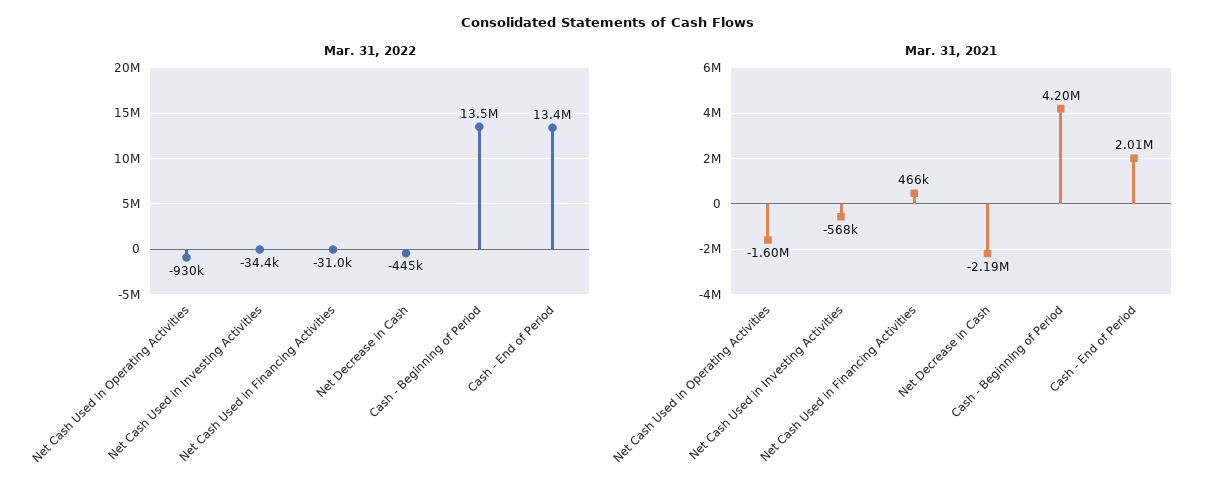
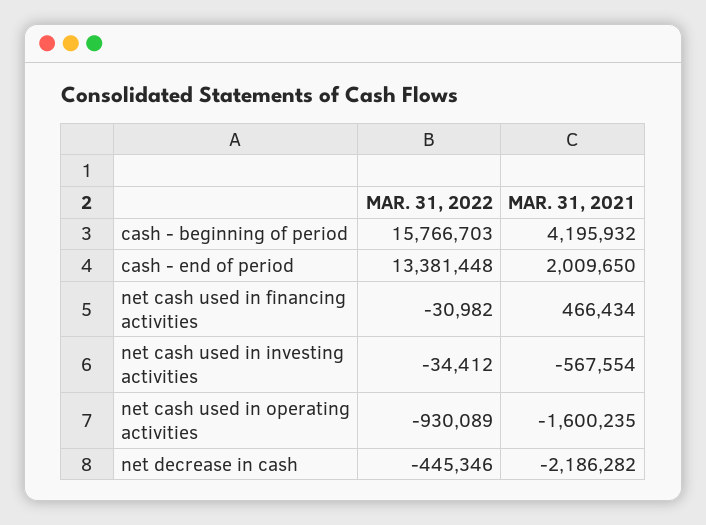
  {
    "Mar. 31, 2022": {
      "Net Cash Used in Operating Activities": -930089,
      "Net Cash Used in Investing Activities": -34412,
      "Net Cash Used in Financing Activities": -30982,
      "Net Decrease in Cash": -445346,
-     "Cash - Beginning of Period": 13500000,
+     "Cash - Beginning of Period": 15766703,
      "Cash - End of Period": 13381448
    },
    "Mar. 31, 2021": {
      "Net Cash Used in Operating Activities": -1600235,
      "Net Cash Used in Investing Activities": -567554,
      "Net Cash Used in Financing Activities": 466434,
      "Net Decrease in Cash": -2186282,
      "Cash - Beginning of Period": 4195932,
      "Cash - End of Period": 2009650
    }
  }

